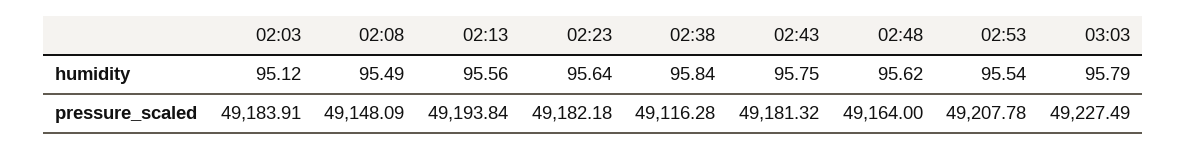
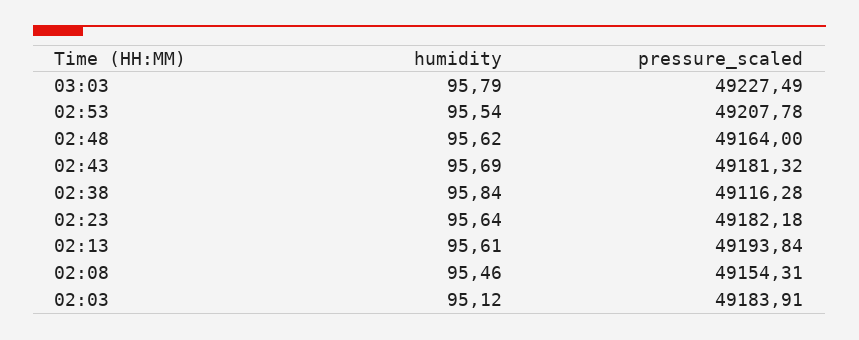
  {
    "02:03": {
      "humidity": 95.12,
      "pressure_scaled": 49183.91
    },
    "02:08": {
-     "humidity": 95.49,
+     "humidity": 95.46,
-     "pressure_scaled": 49148.09
+     "pressure_scaled": 49154.31
    },
    "02:13": {
-     "humidity": 95.56,
+     "humidity": 95.61,
      "pressure_scaled": 49193.84
    },
    "02:23": {
      "humidity": 95.64,
      "pressure_scaled": 49182.18
    },
    "02:38": {
      "humidity": 95.84,
      "pressure_scaled": 49116.28
    },
    "02:43": {
-     "humidity": 95.75,
+     "humidity": 95.69,
      "pressure_scaled": 49181.32
    },
    "02:48": {
      "humidity": 95.62,
      "pressure_scaled": 49164
    },
    "02:53": {
      "humidity": 95.54,
      "pressure_scaled": 49207.78
    },
    "03:03": {
      "humidity": 95.79,
      "pressure_scaled": 49227.49
    }
  }

